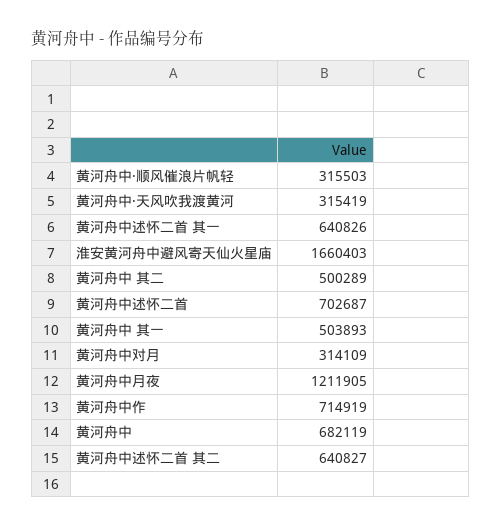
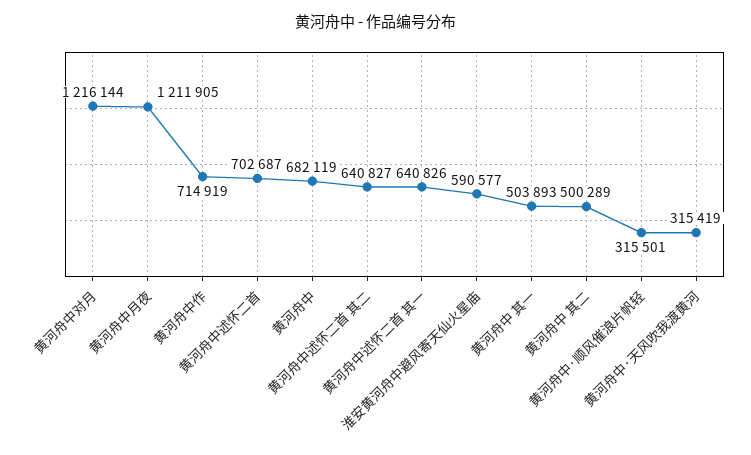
  {
-   "黄河舟中·顺风催浪片帆轻": 315503,
+   "黄河舟中·顺风催浪片帆轻": 315501,
    "黄河舟中·天风吹我渡黄河": 315419,
    "黄河舟中述怀二首 其一": 640826,
-   "淮安黄河舟中避风寄天仙火星庙": 1660403,
+   "淮安黄河舟中避风寄天仙火星庙": 590577,
    "黄河舟中 其二": 500289,
    "黄河舟中述怀二首": 702687,
    "黄河舟中 其一": 503893,
-   "黄河舟中对月": 314109,
+   "黄河舟中对月": 1216144,
    "黄河舟中月夜": 1211905,
    "黄河舟中作": 714919,
    "黄河舟中": 682119,
    "黄河舟中述怀二首 其二": 640827
  }

